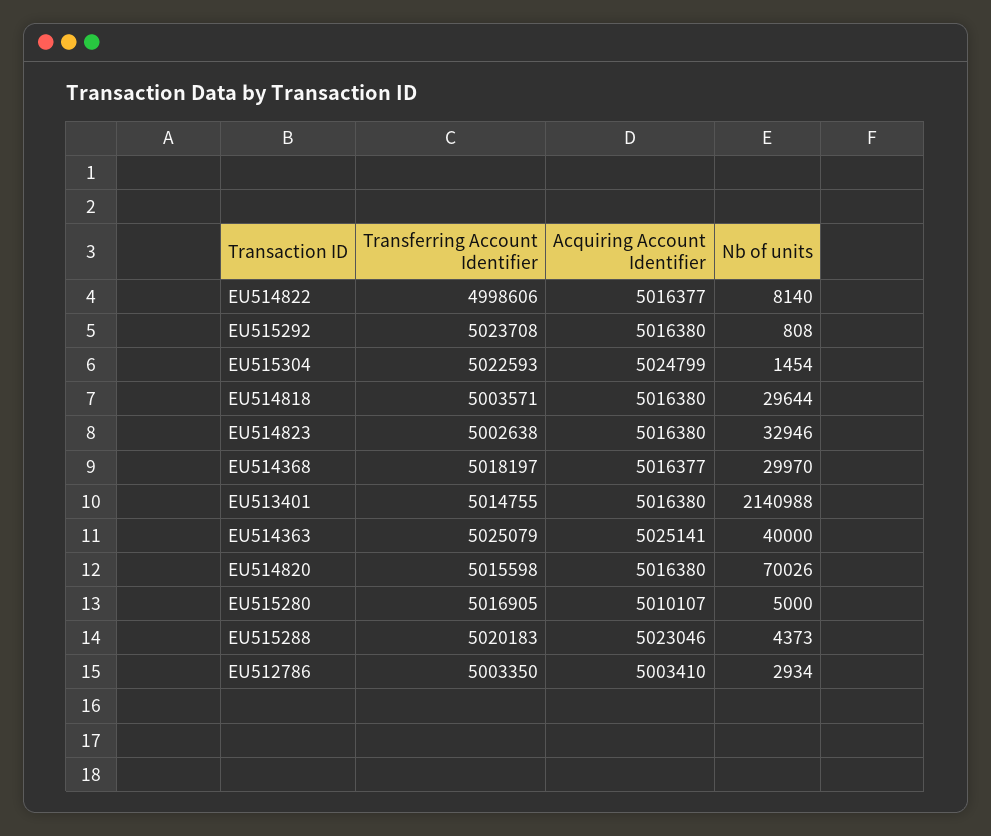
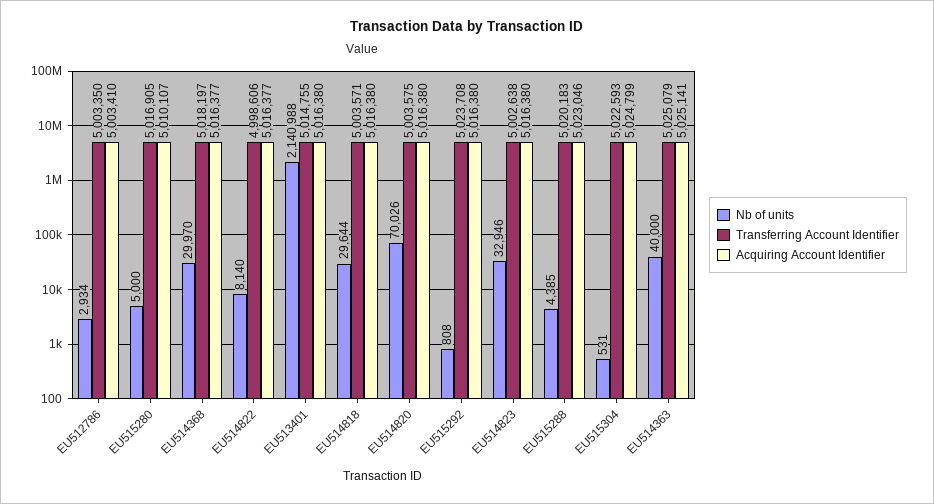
  {
    "Transferring Account Identifier": {
      "EU514822": 4998606,
      "EU515292": 5023708,
      "EU515304": 5022593,
      "EU514818": 5003571,
      "EU514823": 5002638,
      "EU514368": 5018197,
      "EU513401": 5014755,
      "EU514363": 5025079,
-     "EU514820": 5015598,
+     "EU514820": 5003575,
      "EU515280": 5016905,
      "EU515288": 5020183,
      "EU512786": 5003350
    },
    "Acquiring Account Identifier": {
      "EU514822": 5016377,
      "EU515292": 5016380,
      "EU515304": 5024799,
      "EU514818": 5016380,
      "EU514823": 5016380,
      "EU514368": 5016377,
      "EU513401": 5016380,
      "EU514363": 5025141,
      "EU514820": 5016380,
      "EU515280": 5010107,
      "EU515288": 5023046,
      "EU512786": 5003410
    },
    "Nb of units": {
      "EU514822": 8140,
      "EU515292": 808,
-     "EU515304": 1454,
+     "EU515304": 531,
      "EU514818": 29644,
      "EU514823": 32946,
      "EU514368": 29970,
      "EU513401": 2140988,
      "EU514363": 40000,
      "EU514820": 70026,
      "EU515280": 5000,
-     "EU515288": 4373,
+     "EU515288": 4385,
      "EU512786": 2934
    }
  }

